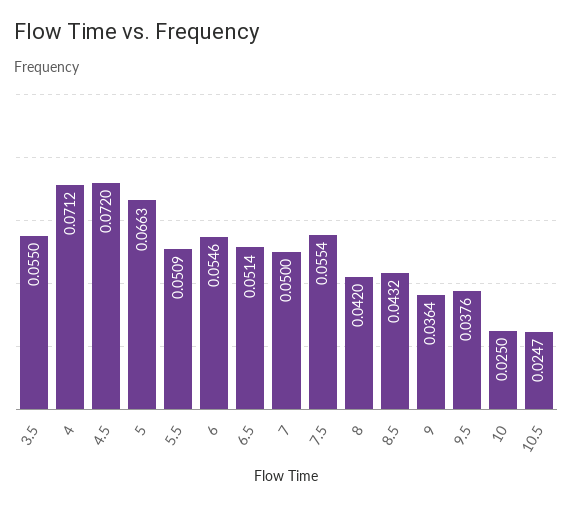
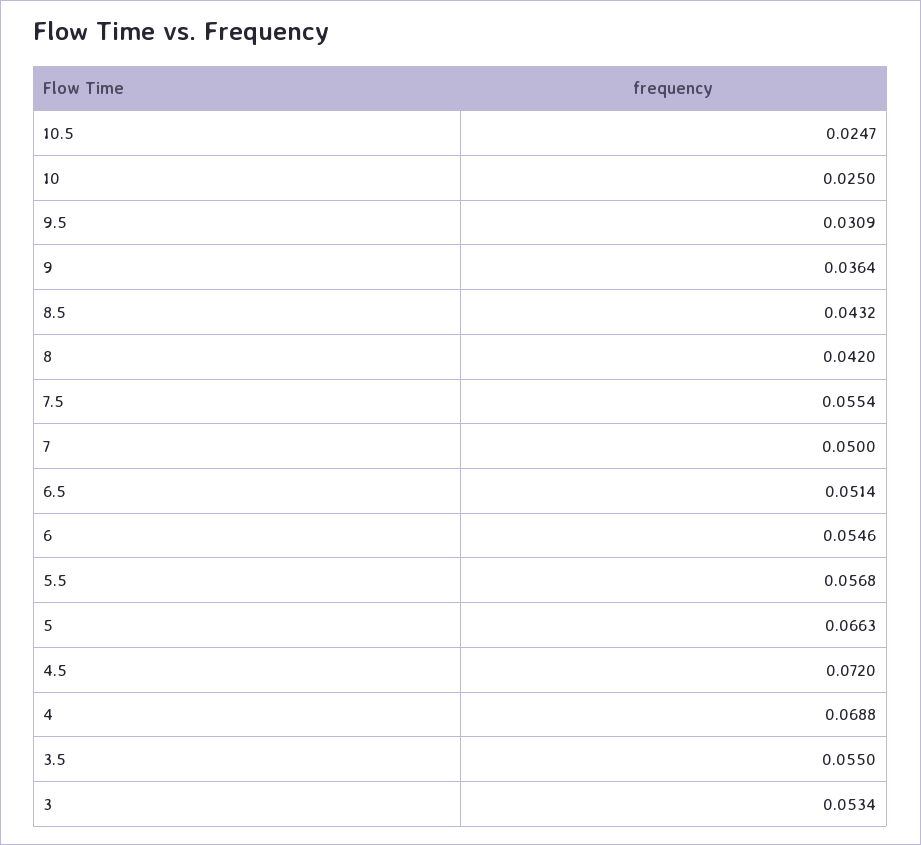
  {
    "3.5": 0.055,
-   "4": 0.0712,
+   "4": 0.0688,
    "4.5": 0.072,
    "5": 0.0663,
-   "5.5": 0.0509,
+   "5.5": 0.0568,
    "6": 0.0546,
    "6.5": 0.0514,
    "7": 0.05,
    "7.5": 0.0554,
    "8": 0.042,
    "8.5": 0.0432,
    "9": 0.0364,
-   "9.5": 0.0376,
+   "9.5": 0.0309,
    "10": 0.025,
-   "10.5": 0.0247
+   "10.5": 0.0247,
+   "3": 0.0534
  }

